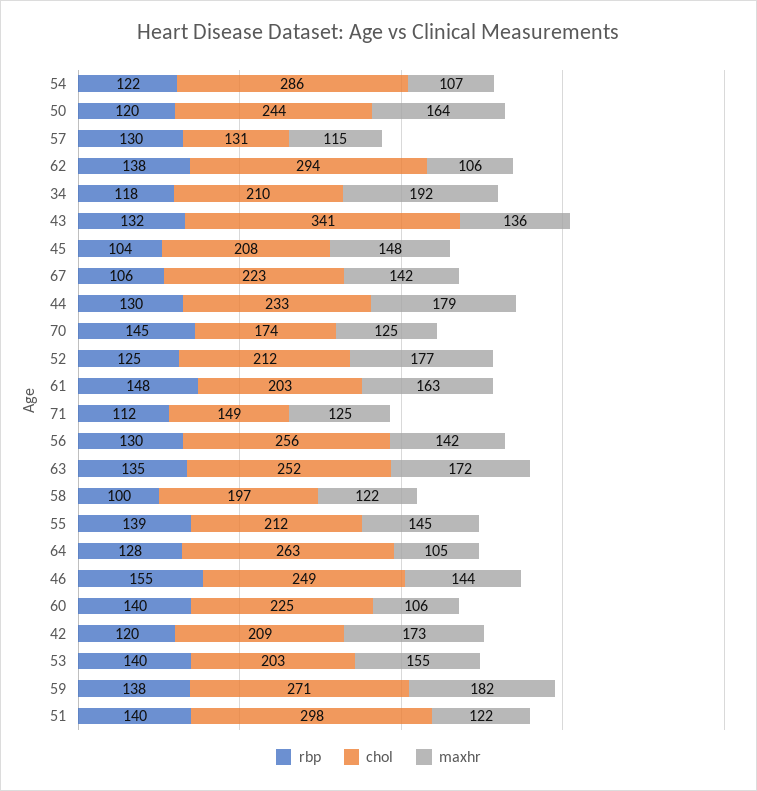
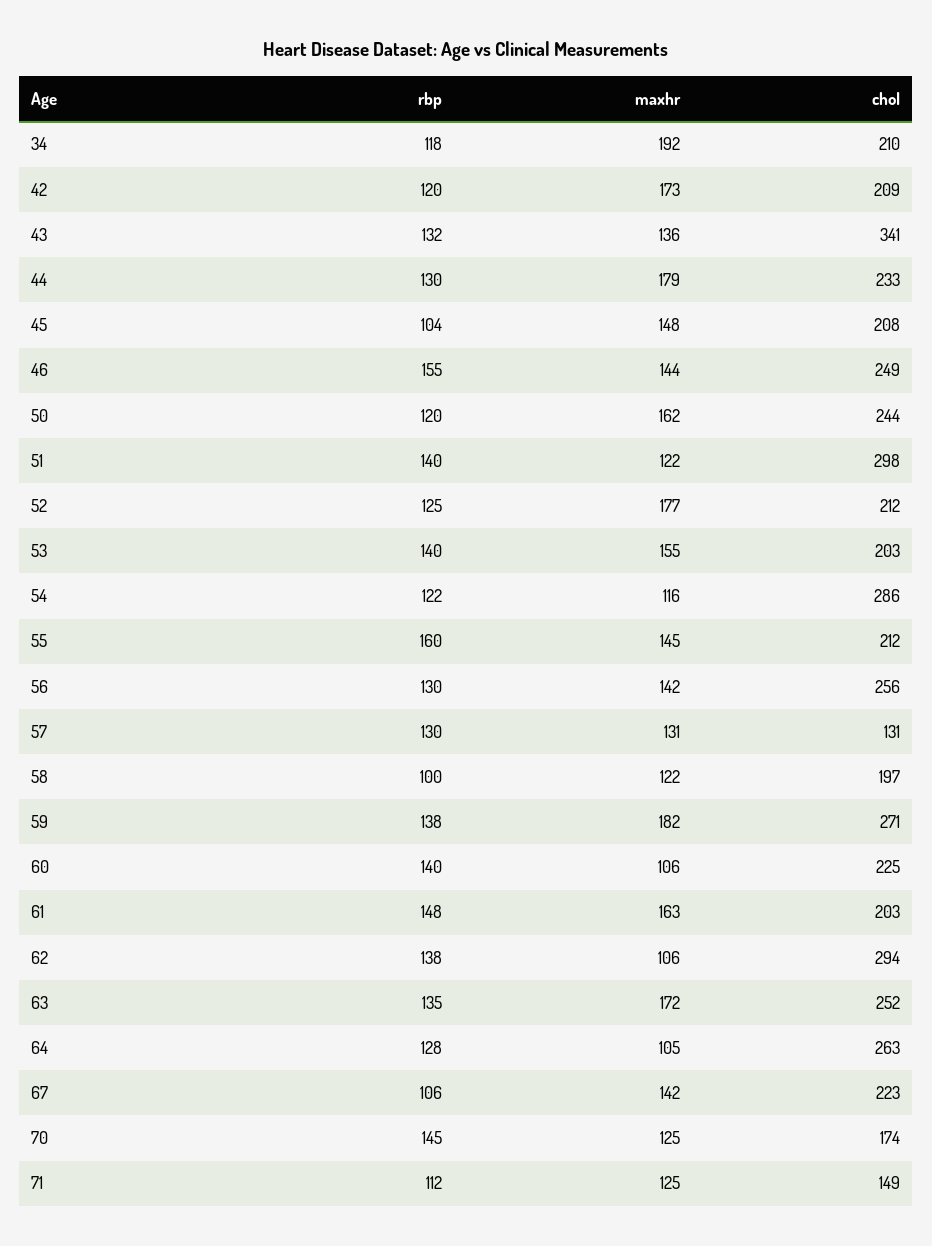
  {
    "rbp": {
      "54": 122,
      "50": 120,
      "57": 130,
      "62": 138,
      "34": 118,
      "43": 132,
      "45": 104,
      "67": 106,
      "44": 130,
      "70": 145,
      "52": 125,
      "61": 148,
      "71": 112,
      "56": 130,
      "63": 135,
      "58": 100,
-     "55": 139,
+     "55": 160,
      "64": 128,
      "46": 155,
      "60": 140,
      "42": 120,
      "53": 140,
      "59": 138,
      "51": 140
    },
    "chol": {
      "54": 286,
      "50": 244,
      "57": 131,
      "62": 294,
      "34": 210,
      "43": 341,
      "45": 208,
      "67": 223,
      "44": 233,
      "70": 174,
      "52": 212,
      "61": 203,
      "71": 149,
      "56": 256,
      "63": 252,
      "58": 197,
      "55": 212,
      "64": 263,
      "46": 249,
      "60": 225,
      "42": 209,
      "53": 203,
      "59": 271,
      "51": 298
    },
    "maxhr": {
-     "54": 107,
+     "54": 116,
-     "50": 164,
+     "50": 162,
-     "57": 115,
+     "57": 131,
      "62": 106,
      "34": 192,
      "43": 136,
      "45": 148,
      "67": 142,
      "44": 179,
      "70": 125,
      "52": 177,
      "61": 163,
      "71": 125,
      "56": 142,
      "63": 172,
      "58": 122,
      "55": 145,
      "64": 105,
      "46": 144,
      "60": 106,
      "42": 173,
      "53": 155,
      "59": 182,
      "51": 122
    }
  }

